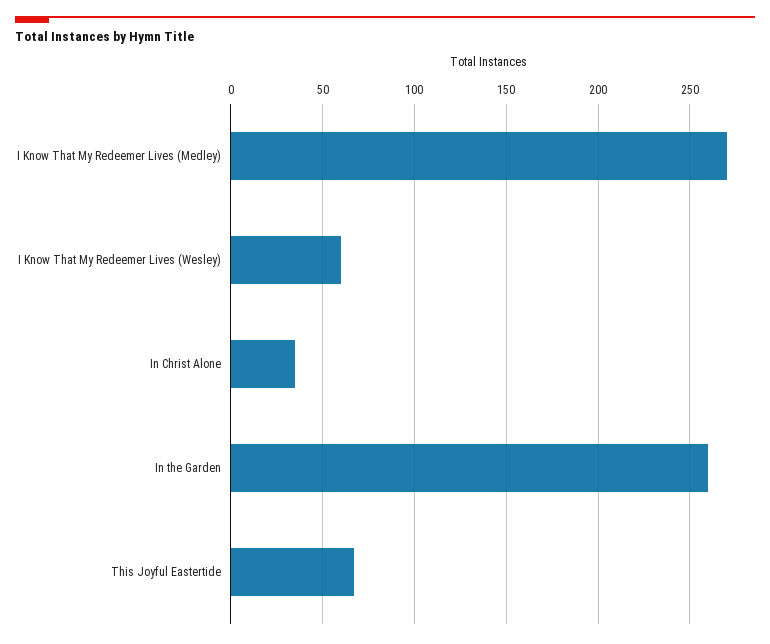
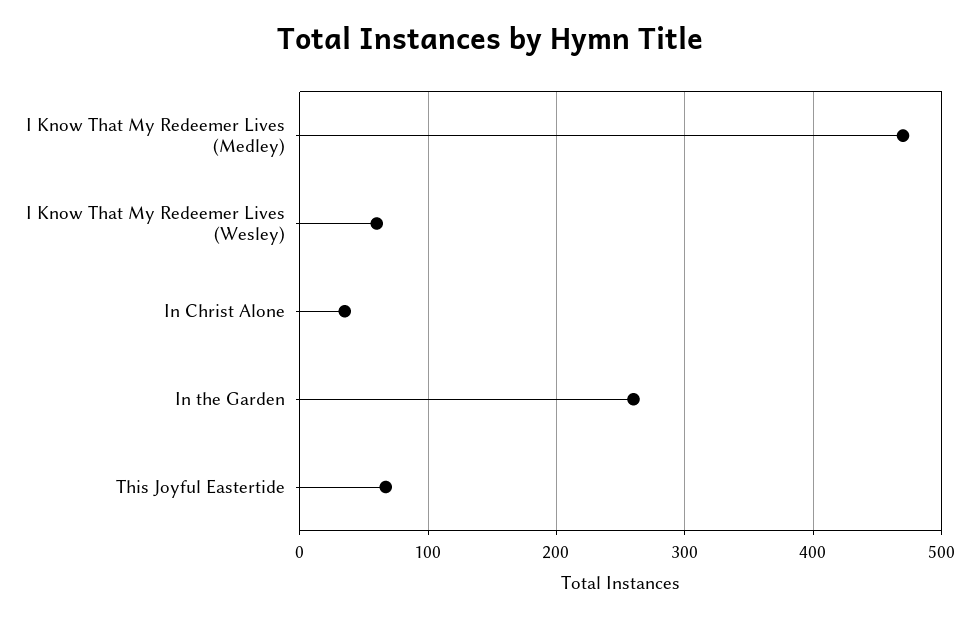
  {
-   "I Know That My Redeemer Lives (Medley)": 270,
+   "I Know That My Redeemer Lives (Medley)": 470,
    "I Know That My Redeemer Lives (Wesley)": 60,
    "In Christ Alone": 35,
    "In the Garden": 260,
    "This Joyful Eastertide": 65
  }

